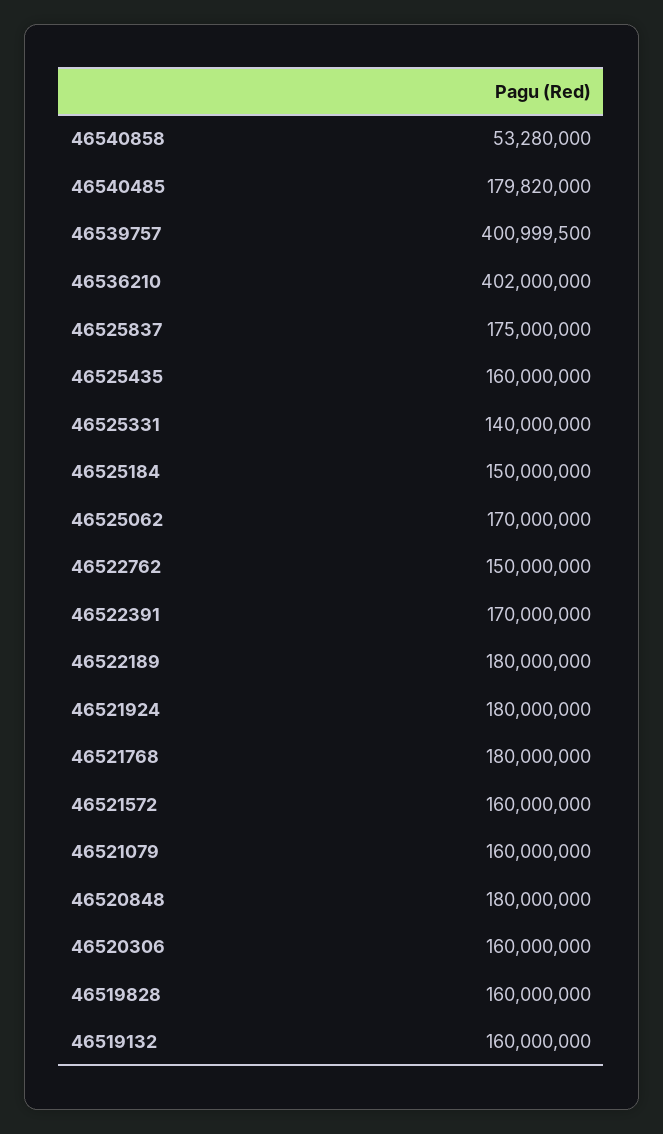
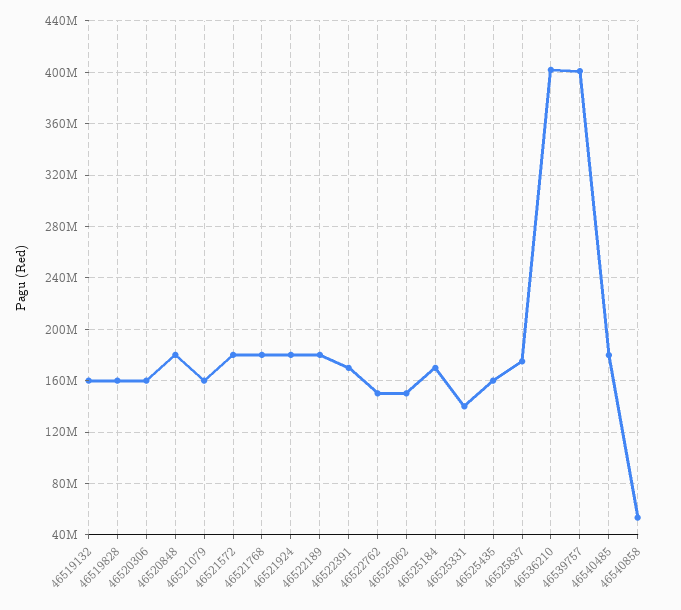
  {
    "46540858": 53280000,
    "46540485": 179820000,
    "46539757": 400999500,
    "46536210": 402000000,
    "46525837": 175000000,
    "46525435": 160000000,
    "46525331": 140000000,
-   "46525184": 150000000,
+   "46525184": 170000000,
-   "46525062": 170000000,
+   "46525062": 150000000,
    "46522762": 150000000,
    "46522391": 170000000,
    "46522189": 180000000,
    "46521924": 180000000,
    "46521768": 180000000,
-   "46521572": 160000000,
+   "46521572": 180000000,
    "46521079": 160000000,
    "46520848": 180000000,
    "46520306": 160000000,
    "46519828": 160000000,
    "46519132": 160000000
  }

